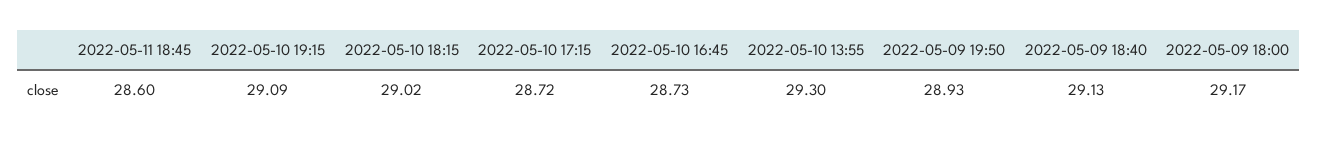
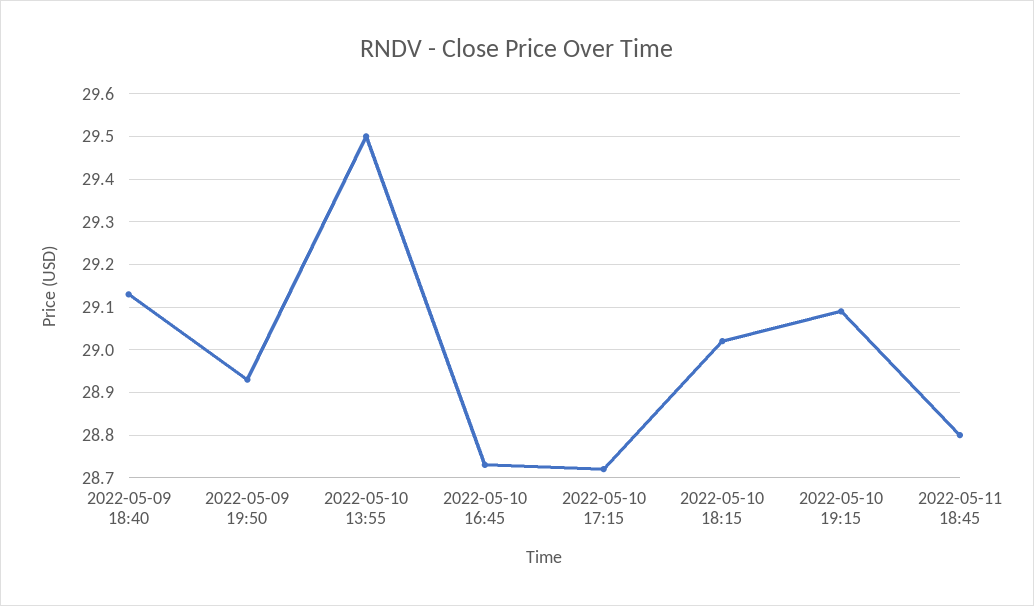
  {
-   "2022-05-11 18:45": 28.6,
+   "2022-05-11 18:45": 28.8,
    "2022-05-10 19:15": 29.09,
    "2022-05-10 18:15": 29.02,
    "2022-05-10 17:15": 28.72,
    "2022-05-10 16:45": 28.73,
-   "2022-05-10 13:55": 29.3,
+   "2022-05-10 13:55": 29.5,
    "2022-05-09 19:50": 28.93,
-   "2022-05-09 18:40": 29.13,
+   "2022-05-09 18:40": 29.13
-   "2022-05-09 18:00": 29.17
  }

